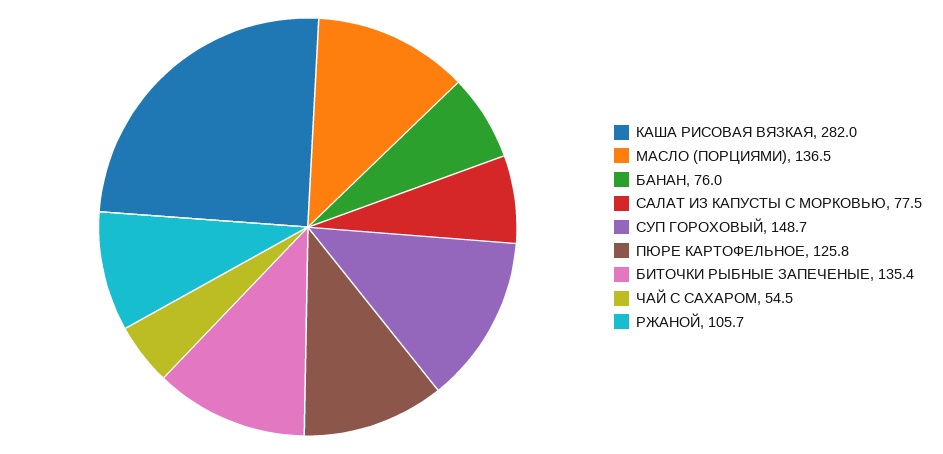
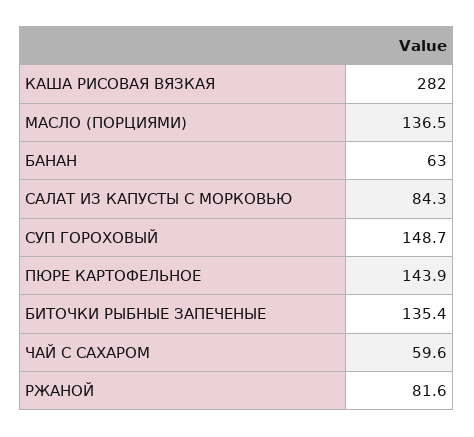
  {
    "КАША РИСОВАЯ ВЯЗКАЯ": 282,
    "МАСЛО (ПОРЦИЯМИ)": 136.5,
-   "БАНАН": 76,
+   "БАНАН": 63,
-   "САЛАТ ИЗ КАПУСТЫ С МОРКОВЬЮ": 77.5,
+   "САЛАТ ИЗ КАПУСТЫ С МОРКОВЬЮ": 84.3,
    "СУП ГОРОХОВЫЙ": 148.7,
-   "ПЮРЕ КАРТОФЕЛЬНОЕ": 125.8,
+   "ПЮРЕ КАРТОФЕЛЬНОЕ": 143.9,
    "БИТОЧКИ РЫБНЫЕ ЗАПЕЧЕНЫЕ": 135.4,
-   "ЧАЙ С САХАРОМ": 54.5,
+   "ЧАЙ С САХАРОМ": 59.6,
-   "РЖАНОЙ": 105.7
+   "РЖАНОЙ": 81.6
  }

